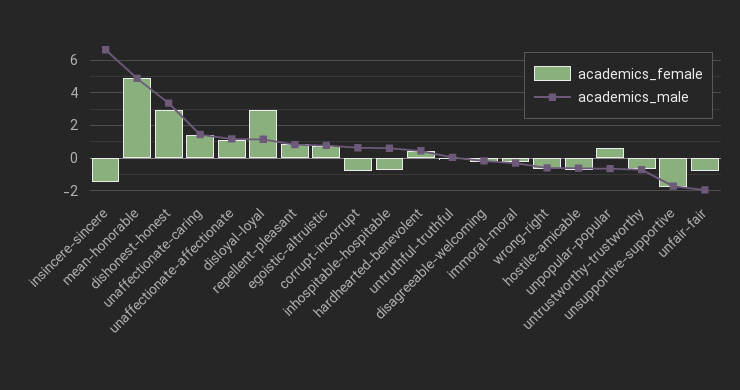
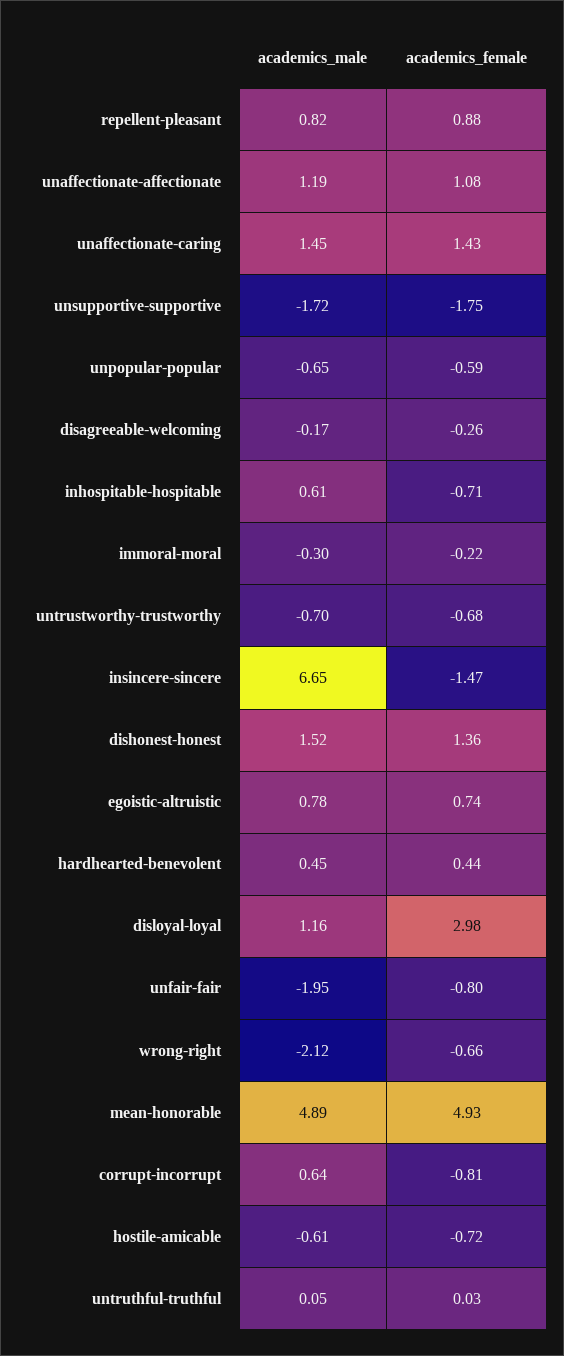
  {
    "academics_female": {
      "insincere-sincere": -1.47,
      "mean-honorable": 4.93,
-     "dishonest-honest": 3,
+     "dishonest-honest": 1.36,
      "unaffectionate-caring": 1.43,
      "unaffectionate-affectionate": 1.08,
      "disloyal-loyal": 2.98,
      "repellent-pleasant": 0.88,
      "egoistic-altruistic": 0.74,
      "corrupt-incorrupt": -0.81,
      "inhospitable-hospitable": -0.71,
      "hardhearted-benevolent": 0.44,
      "untruthful-truthful": 0.03,
      "disagreeable-welcoming": -0.26,
      "immoral-moral": -0.22,
      "wrong-right": -0.66,
      "hostile-amicable": -0.72,
-     "unpopular-popular": 0.5,
+     "unpopular-popular": -0.59,
      "untrustworthy-trustworthy": -0.68,
      "unsupportive-supportive": -1.75,
      "unfair-fair": -0.8
    },
    "academics_male": {
      "insincere-sincere": 6.65,
      "mean-honorable": 4.89,
-     "dishonest-honest": 3.5,
+     "dishonest-honest": 1.52,
      "unaffectionate-caring": 1.45,
      "unaffectionate-affectionate": 1.19,
      "disloyal-loyal": 1.16,
      "repellent-pleasant": 0.82,
      "egoistic-altruistic": 0.78,
      "corrupt-incorrupt": 0.64,
      "inhospitable-hospitable": 0.61,
      "hardhearted-benevolent": 0.45,
      "untruthful-truthful": 0.05,
      "disagreeable-welcoming": -0.17,
      "immoral-moral": -0.3,
-     "wrong-right": -0.5,
+     "wrong-right": -2.12,
      "hostile-amicable": -0.61,
      "unpopular-popular": -0.65,
      "untrustworthy-trustworthy": -0.7,
      "unsupportive-supportive": -1.72,
      "unfair-fair": -1.95
    }
  }

